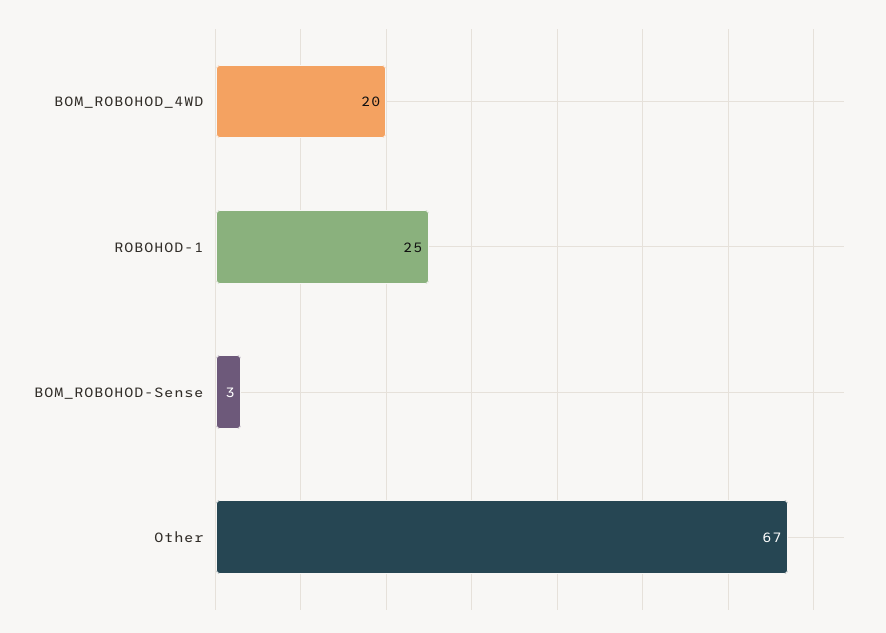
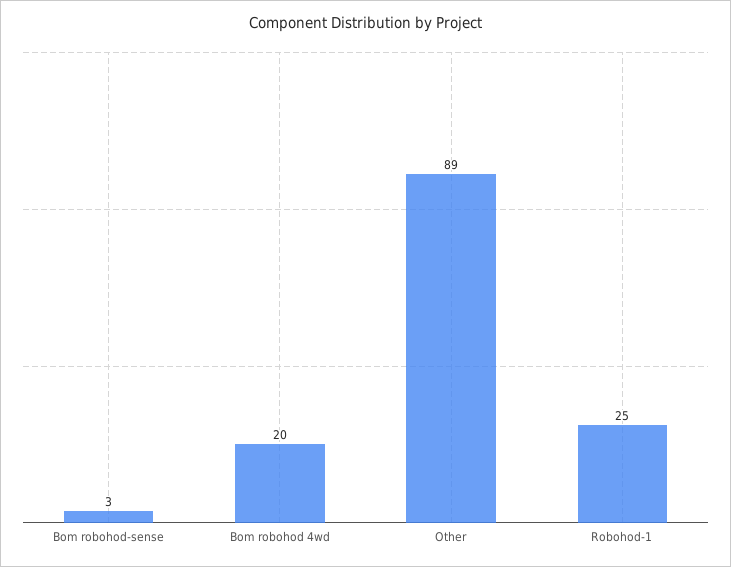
  {
    "BOM_ROBOHOD_4WD": 20,
    "ROBOHOD-1": 25,
    "BOM_ROBOHOD-Sense": 3,
-   "Other": 67
+   "Other": 89
  }

